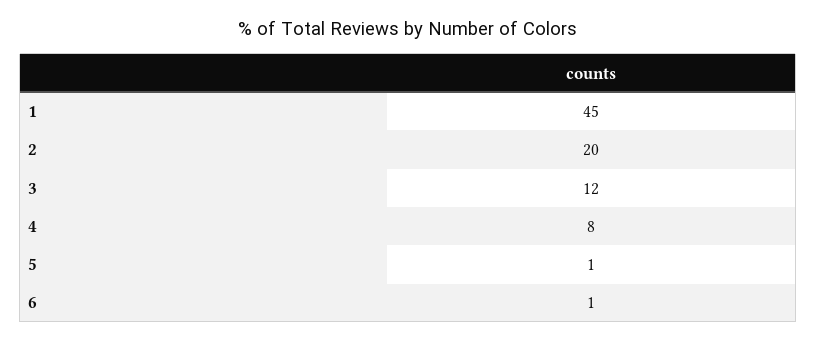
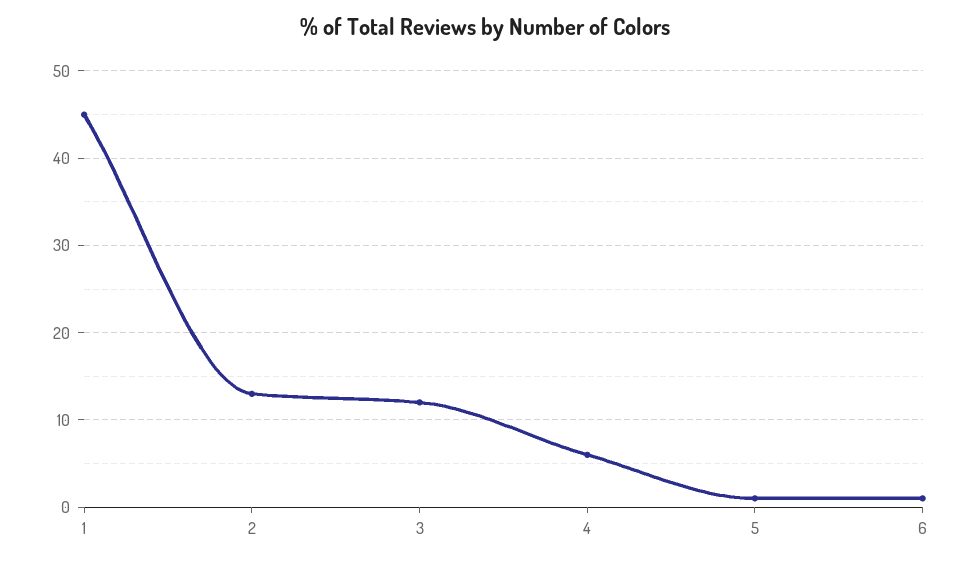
  {
    "1": 45,
-   "2": 20,
+   "2": 13,
    "3": 12,
-   "4": 8,
+   "4": 6,
    "5": 1,
    "6": 1
  }

